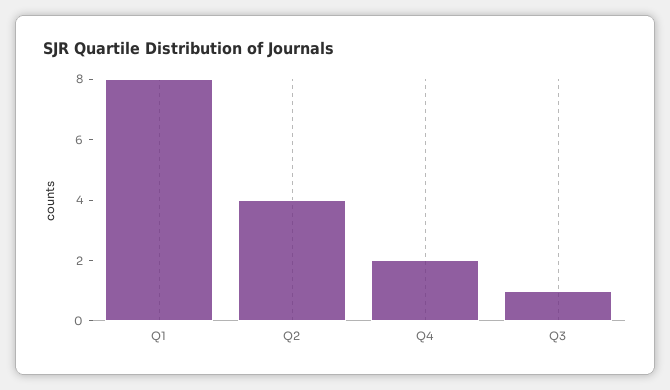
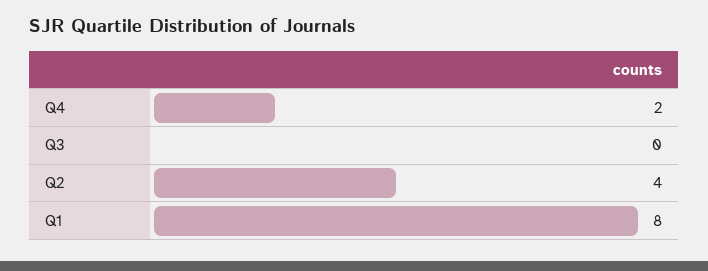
  {
    "Q1": 8,
    "Q2": 4,
    "Q4": 2,
-   "Q3": 1
+   "Q3": 0
  }

